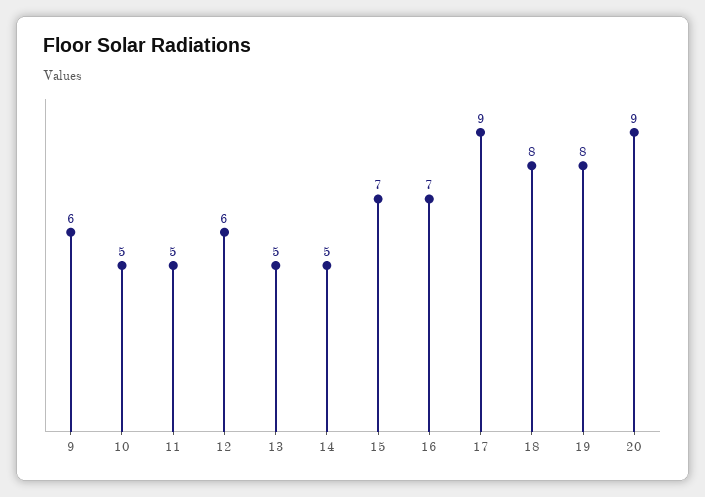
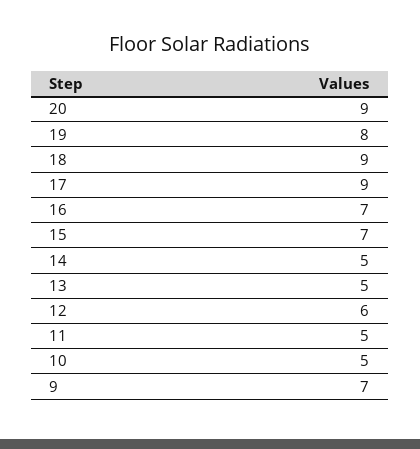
  {
-   "9": 6,
+   "9": 7,
    "10": 5,
    "11": 5,
    "12": 6,
    "13": 5,
    "14": 5,
    "15": 7,
    "16": 7,
    "17": 9,
-   "18": 8,
+   "18": 9,
    "19": 8,
    "20": 9
  }

